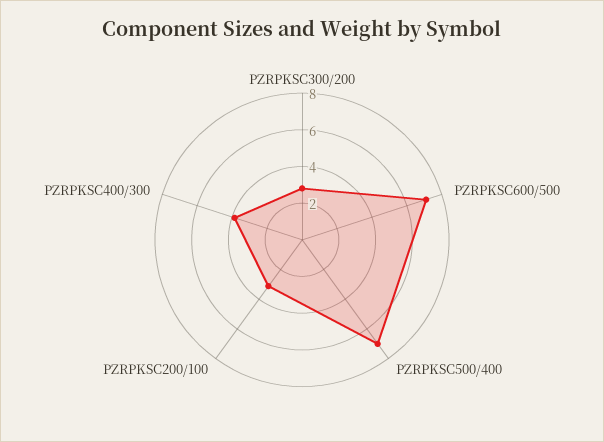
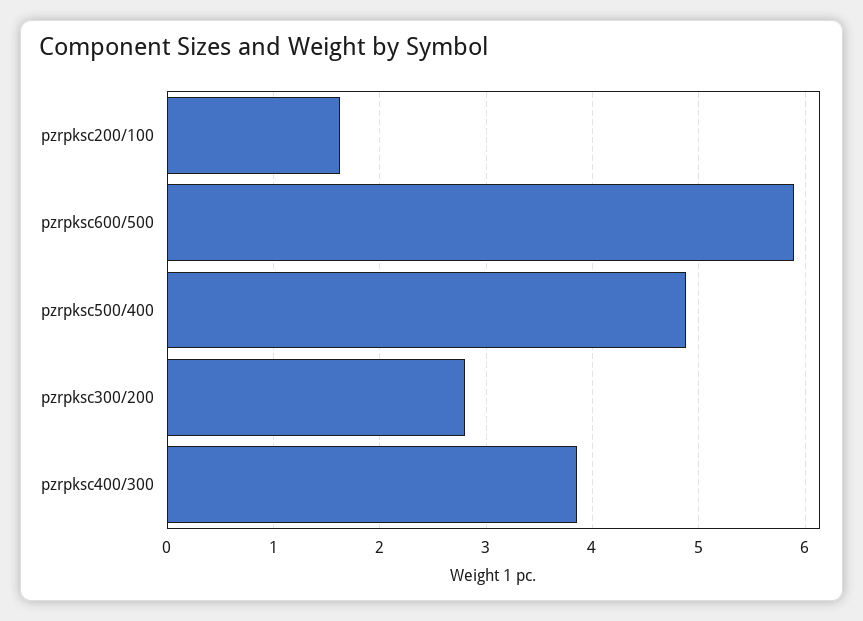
  {
    "PZRPKSC300/200": 2.8,
-   "PZRPKSC600/500": 7,
+   "PZRPKSC600/500": 5.9,
-   "PZRPKSC500/400": 7,
+   "PZRPKSC500/400": 4.9,
-   "PZRPKSC200/100": 3,
+   "PZRPKSC200/100": 1.6,
    "PZRPKSC400/300": 3.9
  }

